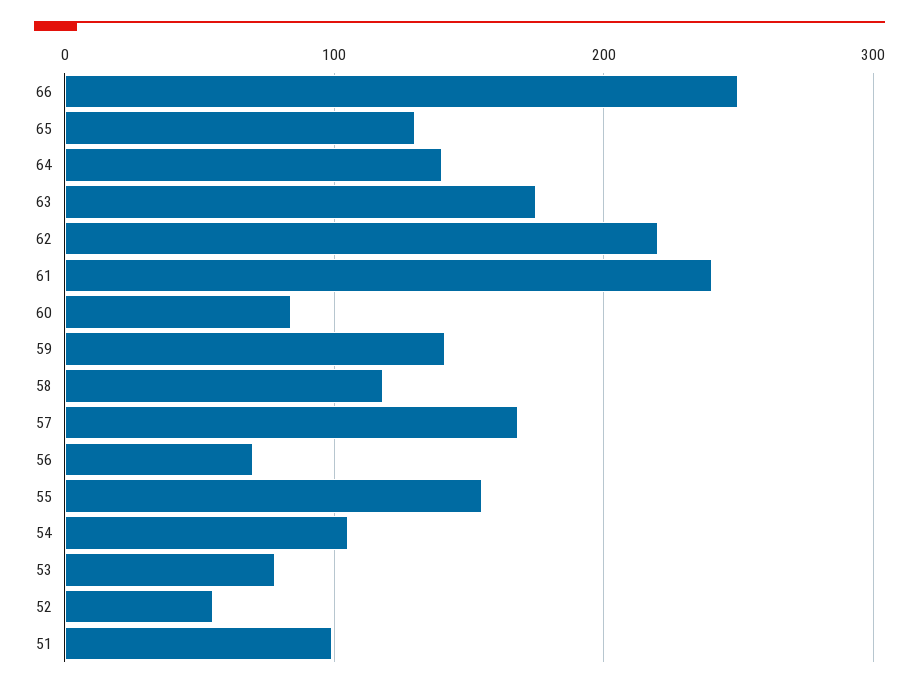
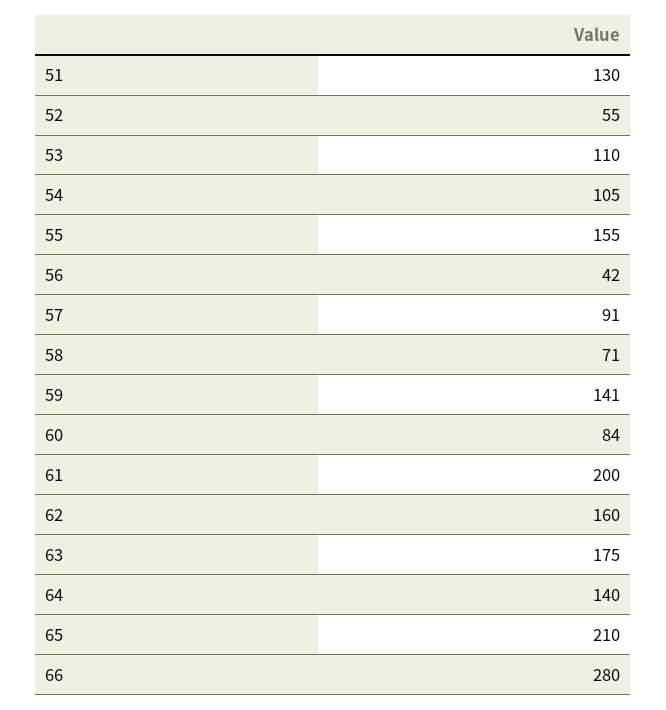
  {
-   "66": 250,
+   "66": 280,
-   "65": 130,
+   "65": 210,
    "64": 140,
    "63": 175,
-   "62": 220,
+   "62": 160,
-   "61": 240,
+   "61": 200,
    "60": 84,
    "59": 141,
-   "58": 120,
+   "58": 71,
-   "57": 170,
+   "57": 91,
-   "56": 70,
+   "56": 42,
    "55": 155,
    "54": 105,
-   "53": 80,
+   "53": 110,
    "52": 55,
-   "51": 100
+   "51": 130
  }

